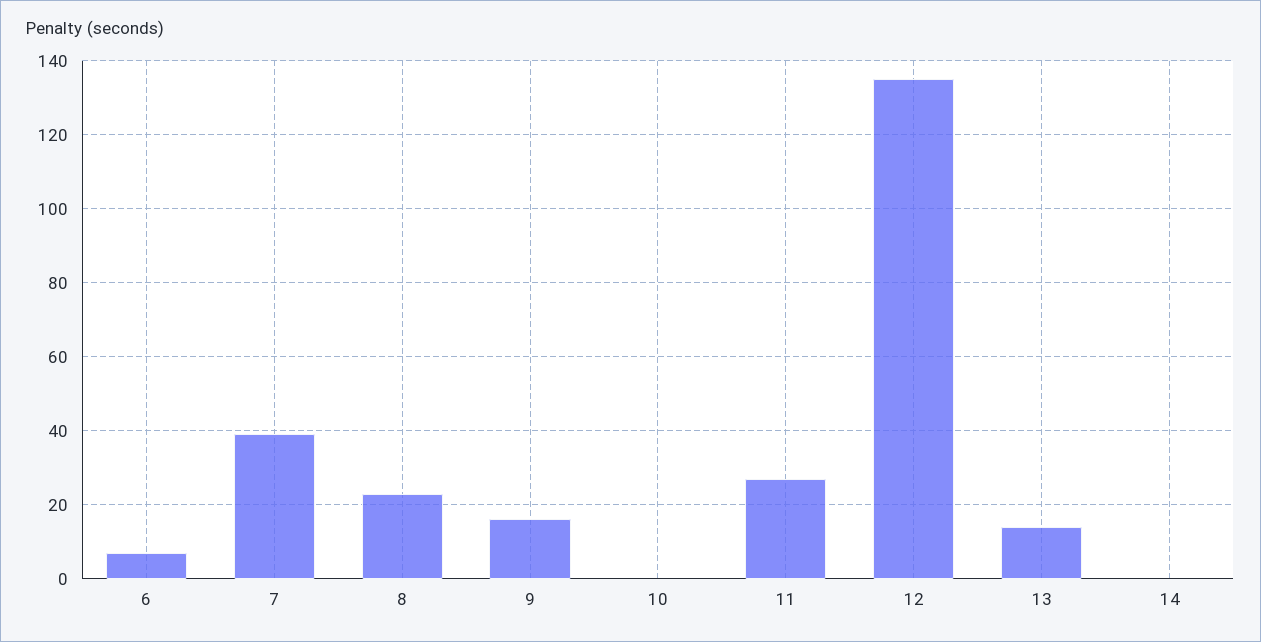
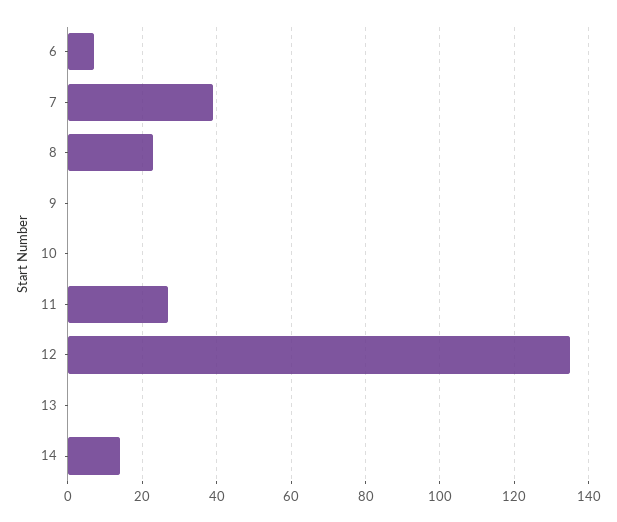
  {
    "6": 5,
    "7": 40,
    "8": 25,
-   "9": 15,
+   "9": 0,
    "10": 0,
    "11": 25,
    "12": 135,
-   "13": 15,
+   "13": 0,
-   "14": 0
+   "14": 15
  }

